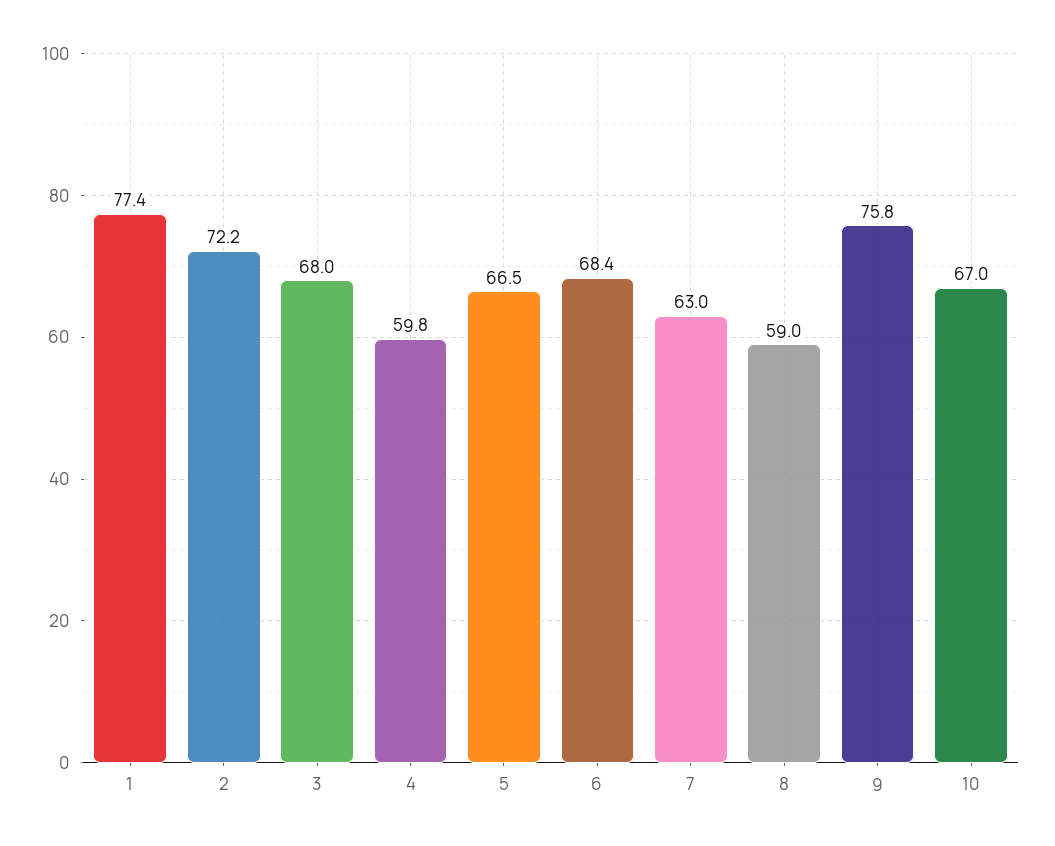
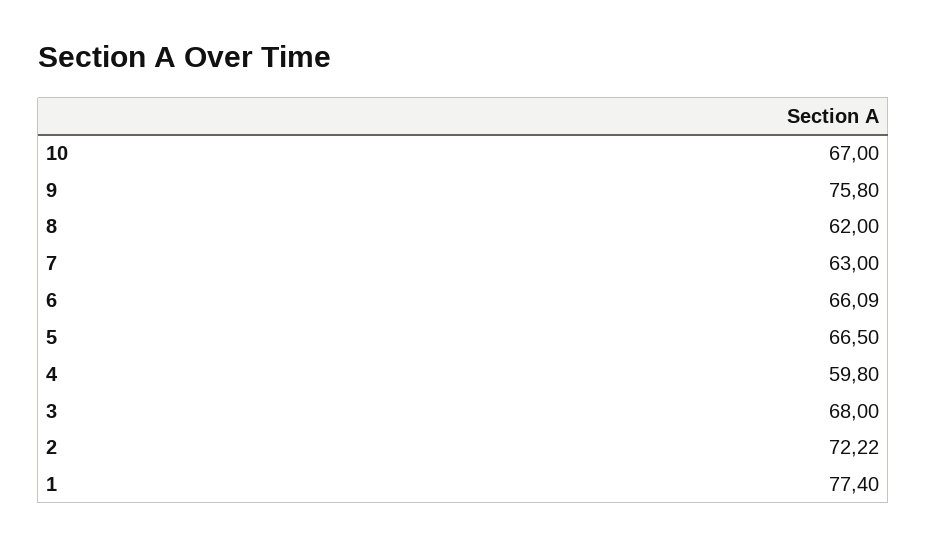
  {
    "1": 77.4,
    "2": 72.22,
    "3": 68,
    "4": 59.8,
    "5": 66.5,
-   "6": 68.4,
+   "6": 66.09,
    "7": 63,
-   "8": 59,
+   "8": 62,
    "9": 75.8,
    "10": 67
  }

